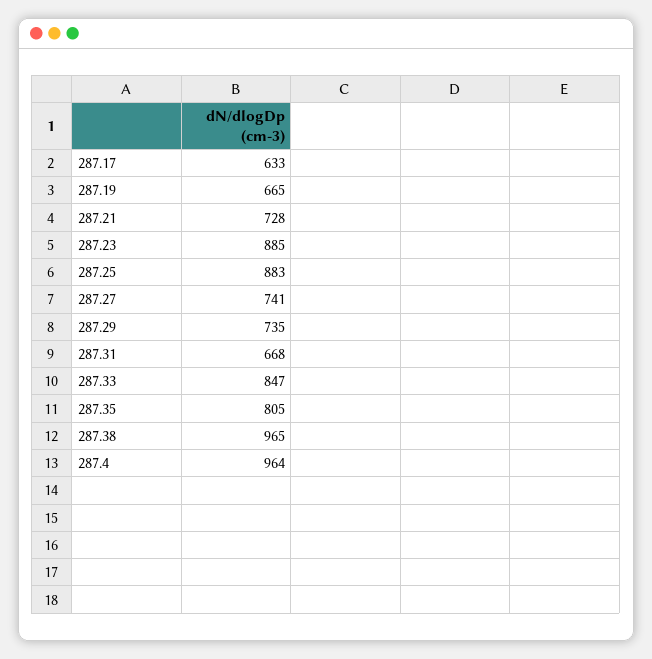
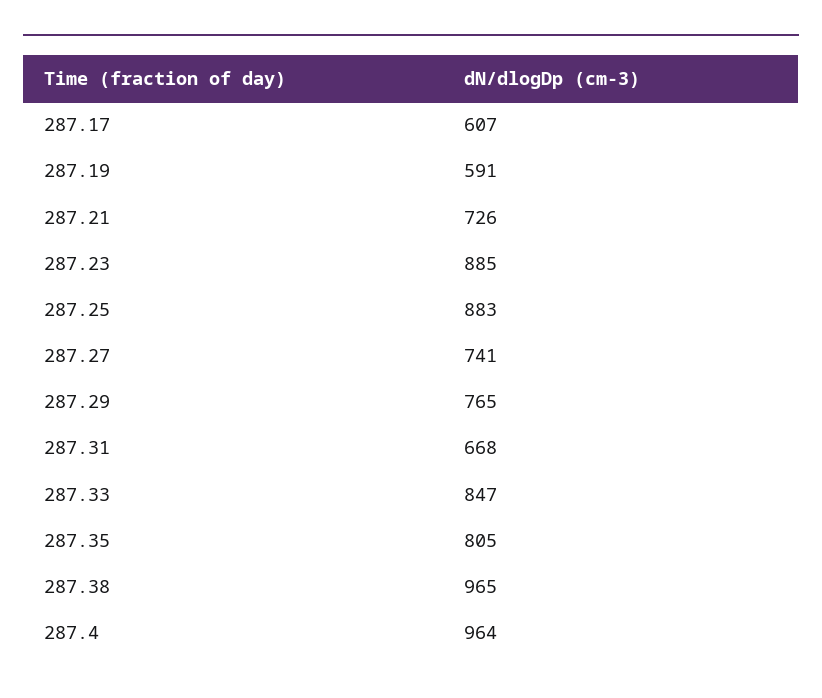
  {
-   "287.17": 633,
+   "287.17": 607,
-   "287.19": 665,
+   "287.19": 591,
-   "287.21": 728,
+   "287.21": 726,
    "287.23": 885,
    "287.25": 883,
    "287.27": 741,
-   "287.29": 735,
+   "287.29": 765,
    "287.31": 668,
    "287.33": 847,
    "287.35": 805,
    "287.38": 965,
    "287.4": 964
  }

